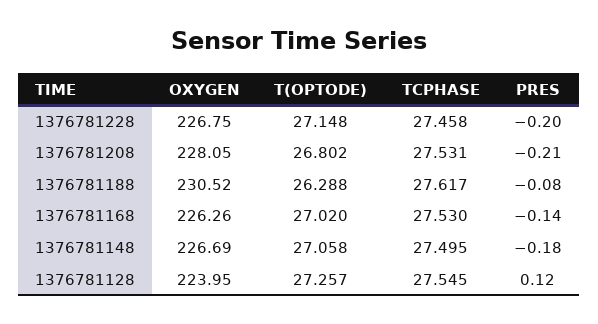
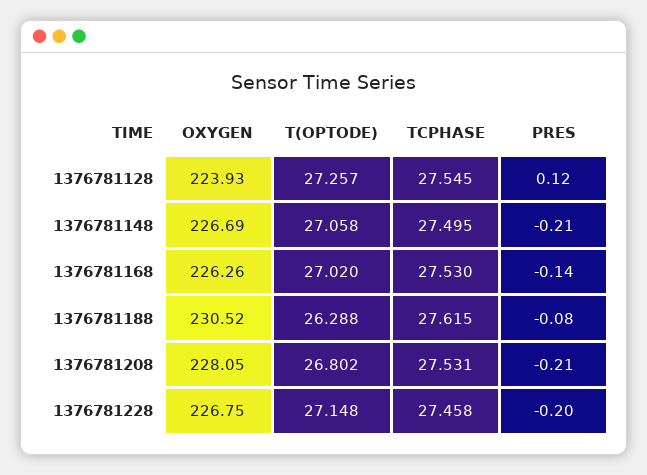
  {
    "OXYGEN": {
      "1376781228": 226.75,
      "1376781208": 228.05,
      "1376781188": 230.52,
      "1376781168": 226.26,
      "1376781148": 226.69,
-     "1376781128": 223.95
+     "1376781128": 223.93
    },
    "T(OPTODE)": {
      "1376781228": 27.148,
      "1376781208": 26.802,
      "1376781188": 26.288,
      "1376781168": 27.02,
      "1376781148": 27.058,
      "1376781128": 27.257
    },
    "TCPHASE": {
      "1376781228": 27.458,
      "1376781208": 27.531,
-     "1376781188": 27.617,
+     "1376781188": 27.615,
      "1376781168": 27.53,
      "1376781148": 27.495,
      "1376781128": 27.545
    },
    "PRES": {
      "1376781228": -0.2,
      "1376781208": -0.21,
      "1376781188": -0.08,
      "1376781168": -0.14,
-     "1376781148": -0.18,
+     "1376781148": -0.21,
      "1376781128": 0.12
    }
  }

